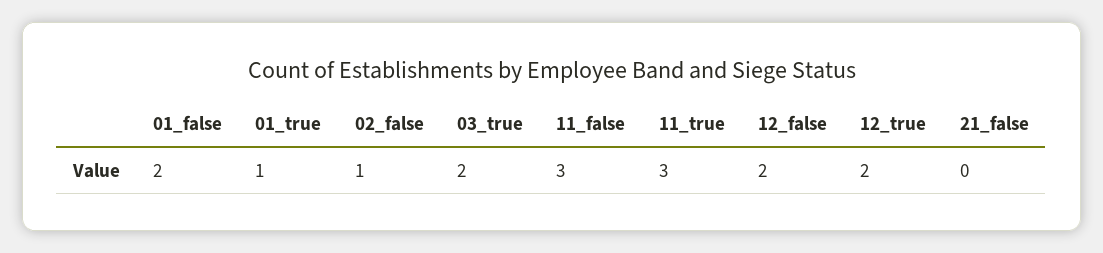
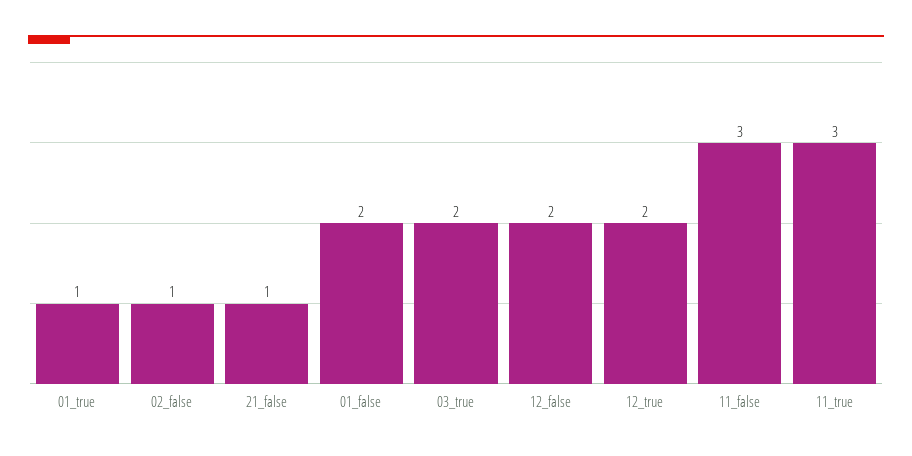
  {
    "01_false": 2,
    "01_true": 1,
    "02_false": 1,
    "03_true": 2,
    "11_false": 3,
    "11_true": 3,
    "12_false": 2,
    "12_true": 2,
-   "21_false": 0
+   "21_false": 1
  }

